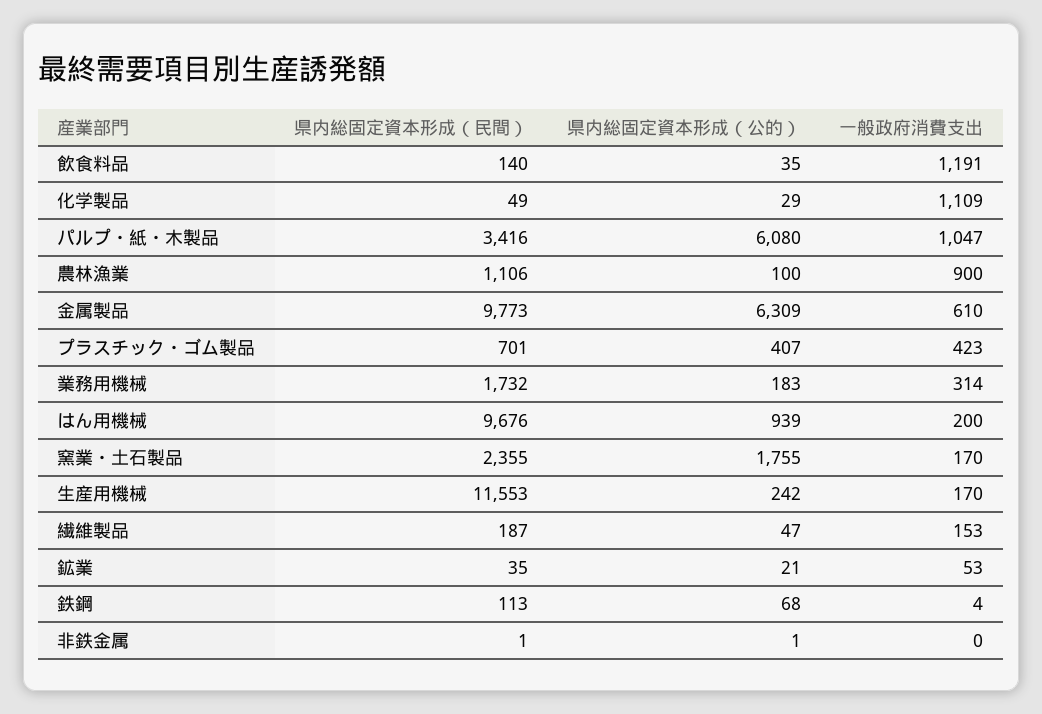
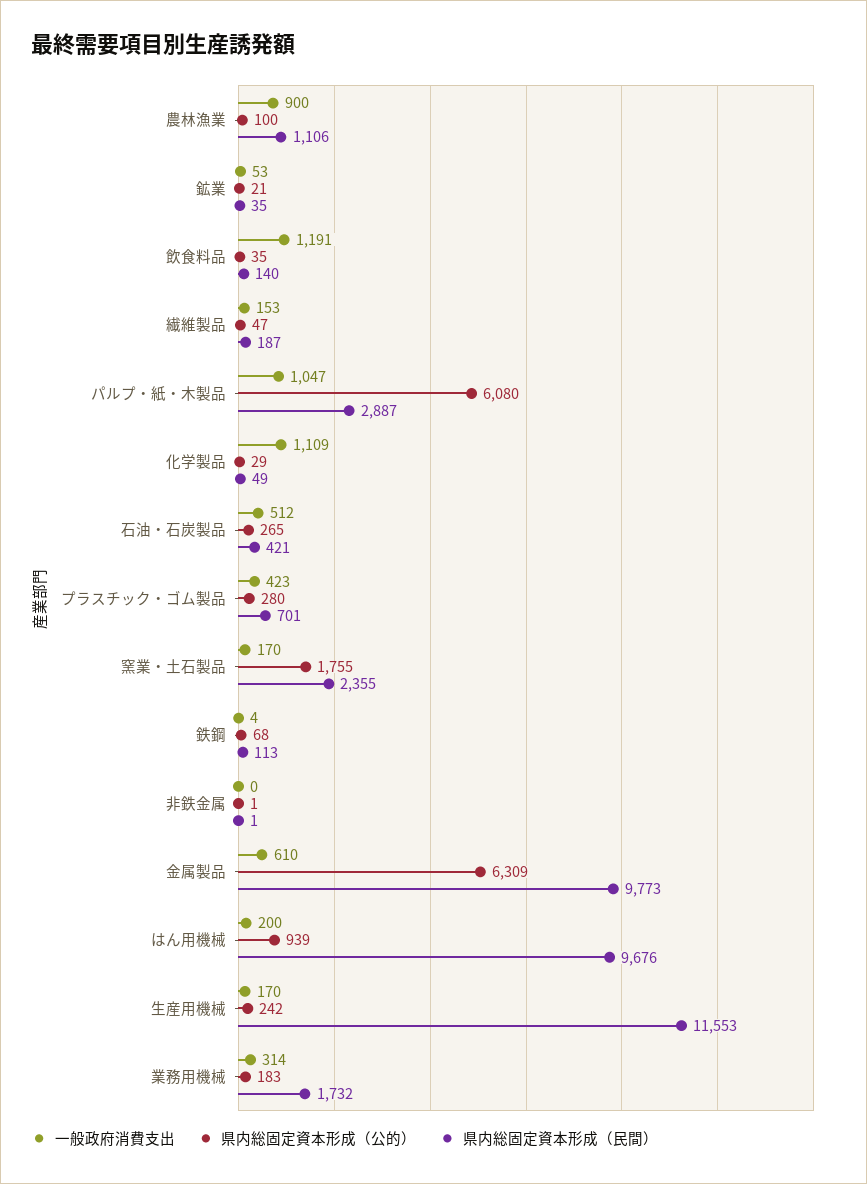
  {
    "県内総固定資本形成（民間）": {
      "飲食料品": 140,
      "化学製品": 49,
-     "パルプ・紙・木製品": 3416,
+     "パルプ・紙・木製品": 2887,
      "農林漁業": 1106,
      "金属製品": 9773,
      "プラスチック・ゴム製品": 701,
      "業務用機械": 1732,
      "はん用機械": 9676,
      "窯業・土石製品": 2355,
      "生産用機械": 11553,
      "繊維製品": 187,
      "鉱業": 35,
      "鉄鋼": 113,
-     "非鉄金属": 1
+     "非鉄金属": 1,
+     "石油・石炭製品": 421
    },
    "県内総固定資本形成（公的）": {
      "飲食料品": 35,
      "化学製品": 29,
      "パルプ・紙・木製品": 6080,
      "農林漁業": 100,
      "金属製品": 6309,
-     "プラスチック・ゴム製品": 407,
+     "プラスチック・ゴム製品": 280,
      "業務用機械": 183,
      "はん用機械": 939,
      "窯業・土石製品": 1755,
      "生産用機械": 242,
      "繊維製品": 47,
      "鉱業": 21,
      "鉄鋼": 68,
-     "非鉄金属": 1
+     "非鉄金属": 1,
+     "石油・石炭製品": 265
    },
    "一般政府消費支出": {
      "飲食料品": 1191,
      "化学製品": 1109,
      "パルプ・紙・木製品": 1047,
      "農林漁業": 900,
      "金属製品": 610,
      "プラスチック・ゴム製品": 423,
      "業務用機械": 314,
      "はん用機械": 200,
      "窯業・土石製品": 170,
      "生産用機械": 170,
      "繊維製品": 153,
      "鉱業": 53,
      "鉄鋼": 4,
-     "非鉄金属": 0
+     "非鉄金属": 0,
+     "石油・石炭製品": 512
    }
  }

